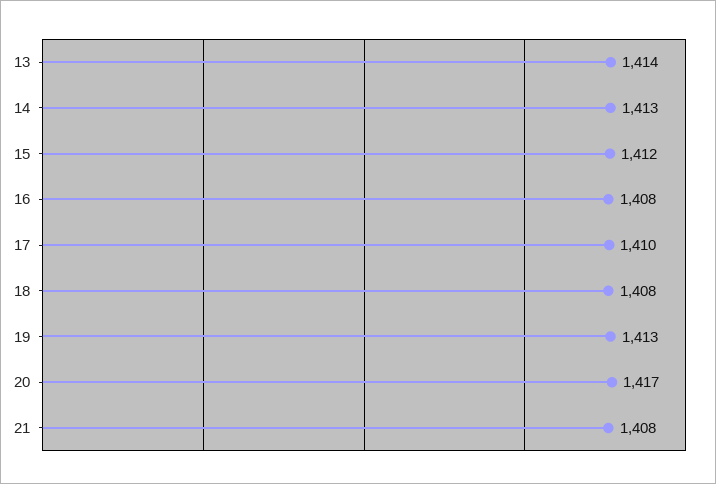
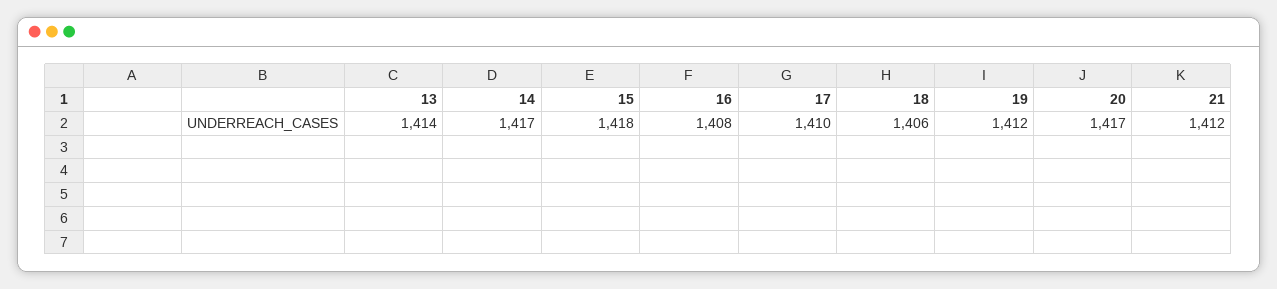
  {
    "13": 1414,
-   "14": 1413,
+   "14": 1417,
-   "15": 1412,
+   "15": 1418,
    "16": 1408,
    "17": 1410,
-   "18": 1408,
+   "18": 1406,
-   "19": 1413,
+   "19": 1412,
    "20": 1417,
-   "21": 1408
+   "21": 1412
  }

